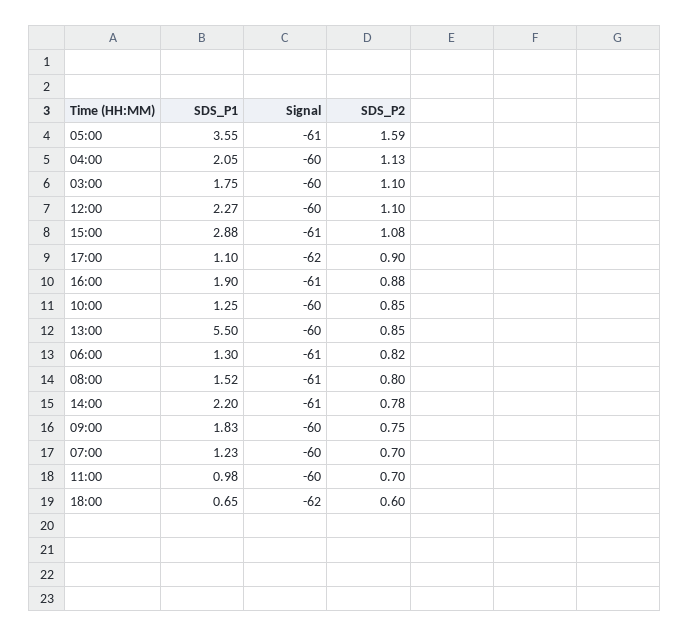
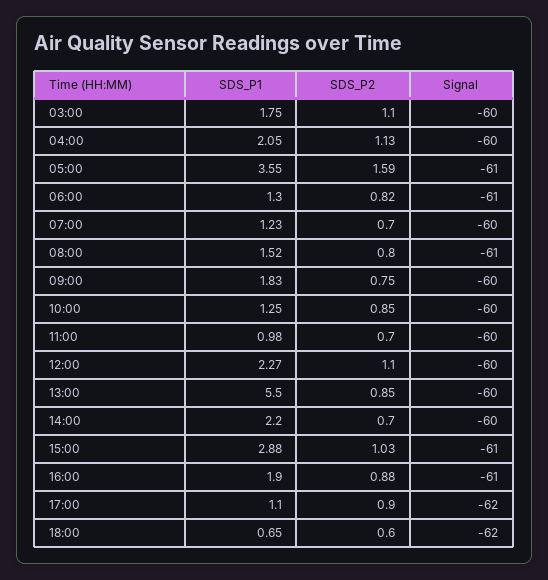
  {
    "SDS_P1": {
      "05:00": 3.55,
      "04:00": 2.05,
      "03:00": 1.75,
      "12:00": 2.27,
      "15:00": 2.88,
      "17:00": 1.1,
      "16:00": 1.9,
      "10:00": 1.25,
      "13:00": 5.5,
      "06:00": 1.3,
      "08:00": 1.52,
      "14:00": 2.2,
      "09:00": 1.83,
      "07:00": 1.23,
      "11:00": 0.98,
      "18:00": 0.65
    },
    "Signal": {
      "05:00": -61,
      "04:00": -60,
      "03:00": -60,
      "12:00": -60,
      "15:00": -61,
      "17:00": -62,
      "16:00": -61,
      "10:00": -60,
      "13:00": -60,
      "06:00": -61,
      "08:00": -61,
-     "14:00": -61,
+     "14:00": -60,
      "09:00": -60,
      "07:00": -60,
      "11:00": -60,
      "18:00": -62
    },
    "SDS_P2": {
      "05:00": 1.59,
      "04:00": 1.13,
      "03:00": 1.1,
      "12:00": 1.1,
-     "15:00": 1.08,
+     "15:00": 1.03,
      "17:00": 0.9,
      "16:00": 0.88,
      "10:00": 0.85,
      "13:00": 0.85,
      "06:00": 0.82,
      "08:00": 0.8,
-     "14:00": 0.78,
+     "14:00": 0.7,
      "09:00": 0.75,
      "07:00": 0.7,
      "11:00": 0.7,
      "18:00": 0.6
    }
  }

